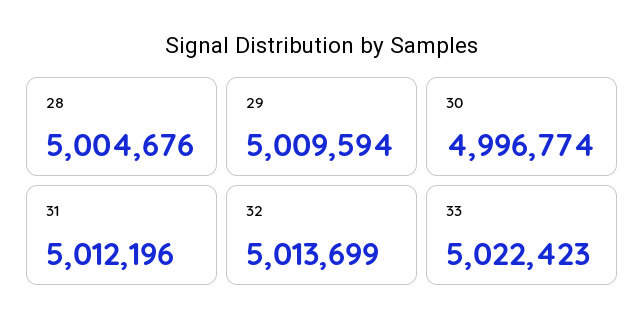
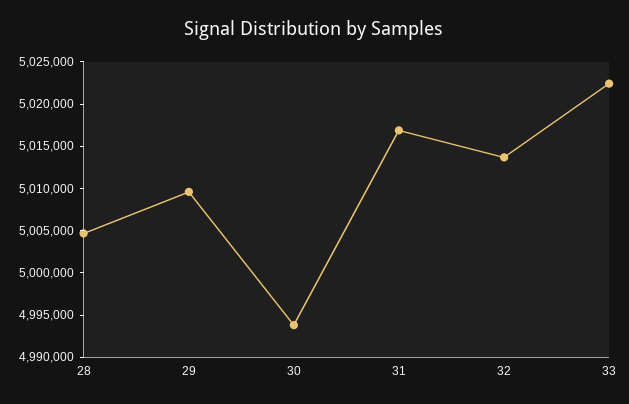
  {
    "28": 5004676,
    "29": 5009594,
-   "30": 4996774,
+   "30": 4994000,
-   "31": 5012196,
+   "31": 5017000,
    "32": 5013699,
    "33": 5022423
  }

